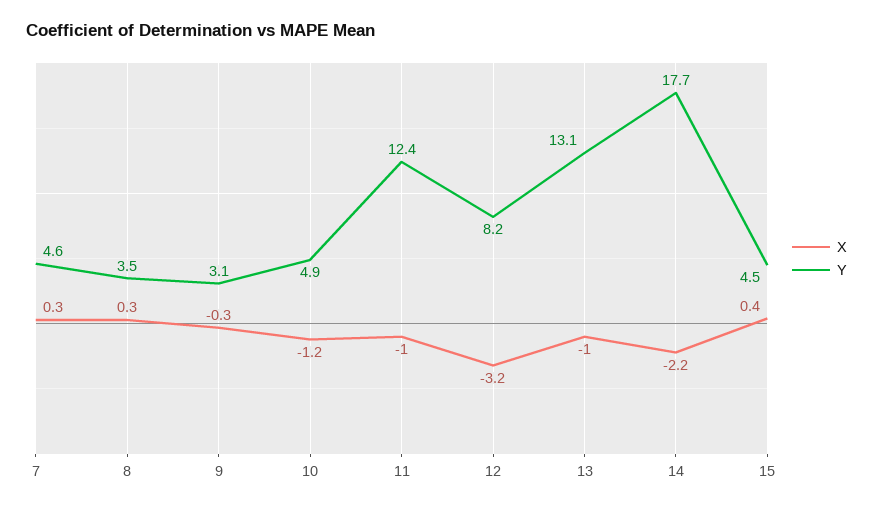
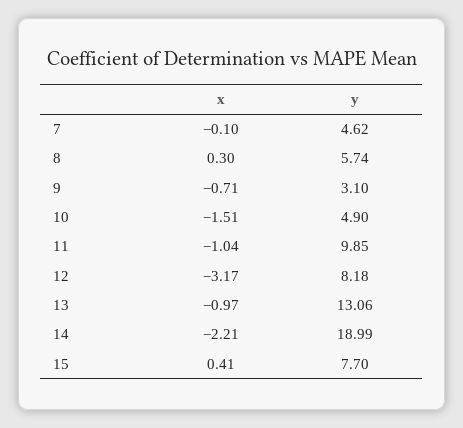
  {
    "X": {
-     "7": 0.3,
+     "7": -0.1,
      "8": 0.3,
-     "9": -0.3,
+     "9": -0.71,
-     "10": -1.2,
+     "10": -1.51,
      "11": -1.04,
      "12": -3.17,
      "13": -0.97,
      "14": -2.21,
      "15": 0.41
    },
    "Y": {
      "7": 4.62,
-     "8": 3.5,
+     "8": 5.74,
      "9": 3.1,
      "10": 4.9,
-     "11": 12.4,
+     "11": 9.85,
      "12": 8.18,
      "13": 13.06,
-     "14": 17.7,
+     "14": 18.99,
-     "15": 4.5
+     "15": 7.7
    }
  }

